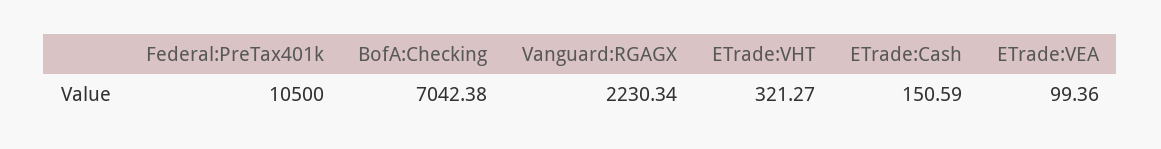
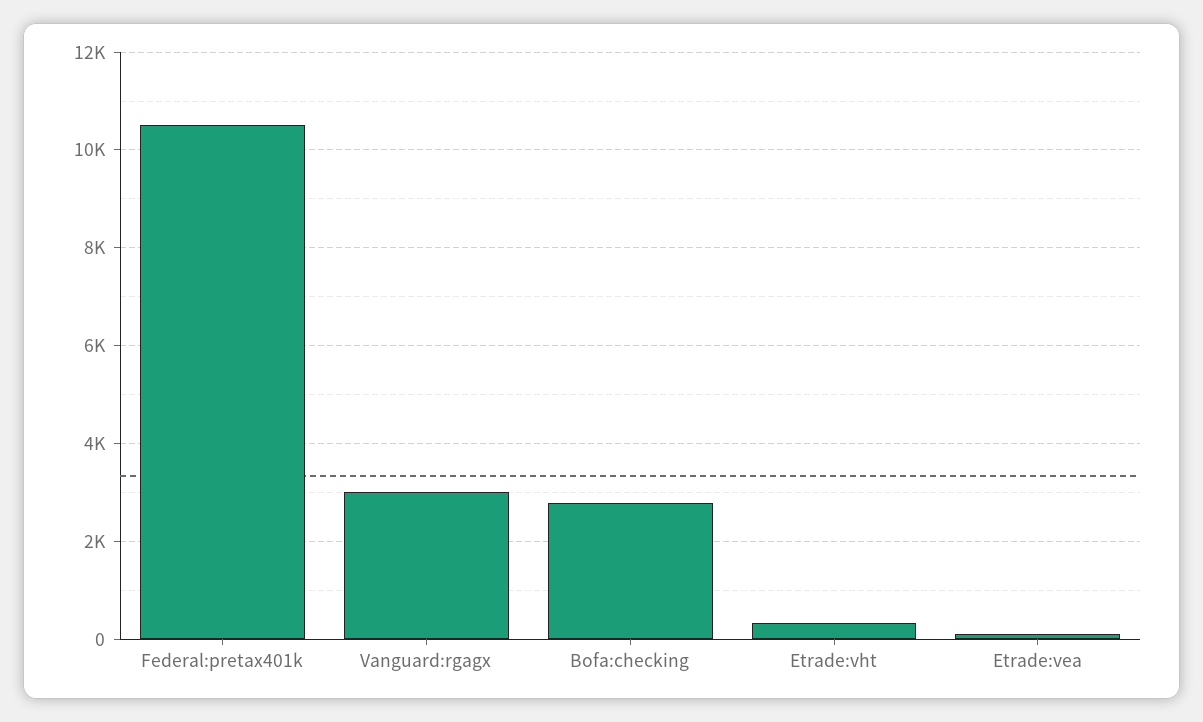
  {
    "Federal:PreTax401k": 10500,
-   "BofA:Checking": 7042.38,
+   "BofA:Checking": 2800,
-   "Vanguard:RGAGX": 2230.34,
+   "Vanguard:RGAGX": 3000,
    "ETrade:VHT": 321.27,
-   "ETrade:Cash": 150.59,
    "ETrade:VEA": 99.36
  }

